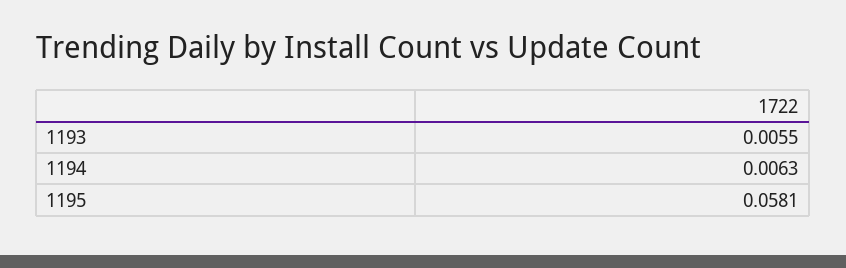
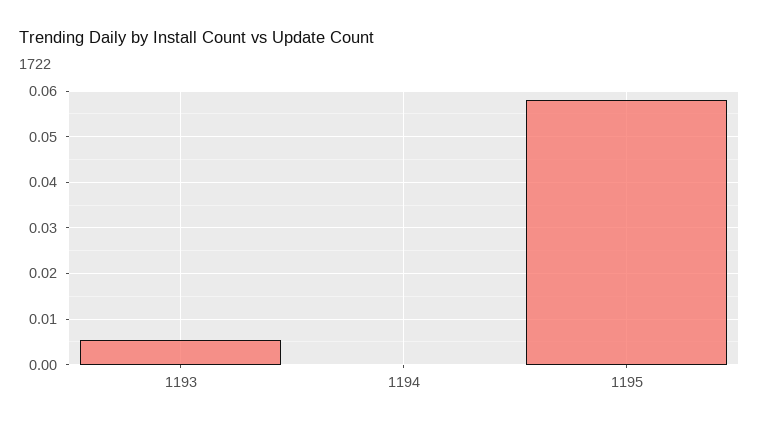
  {
    "1193": 0.0055,
-   "1194": 0.0063,
+   "1194": 0,
    "1195": 0.0581
  }

